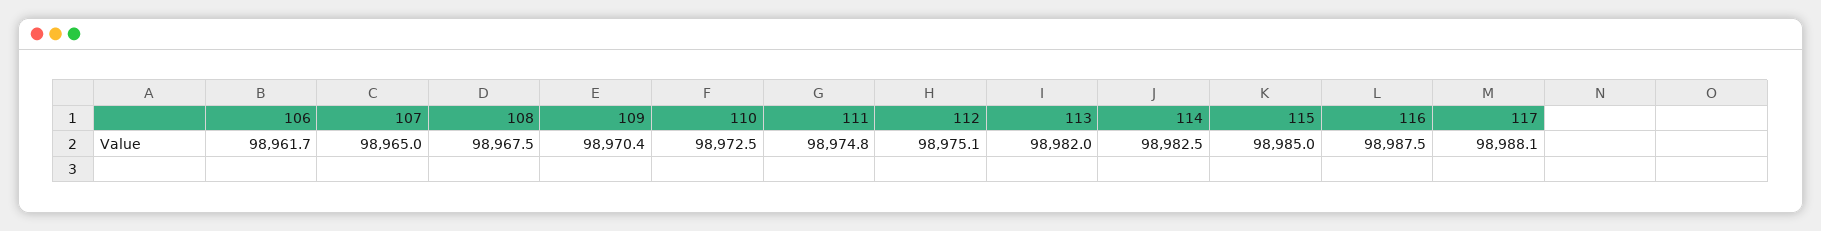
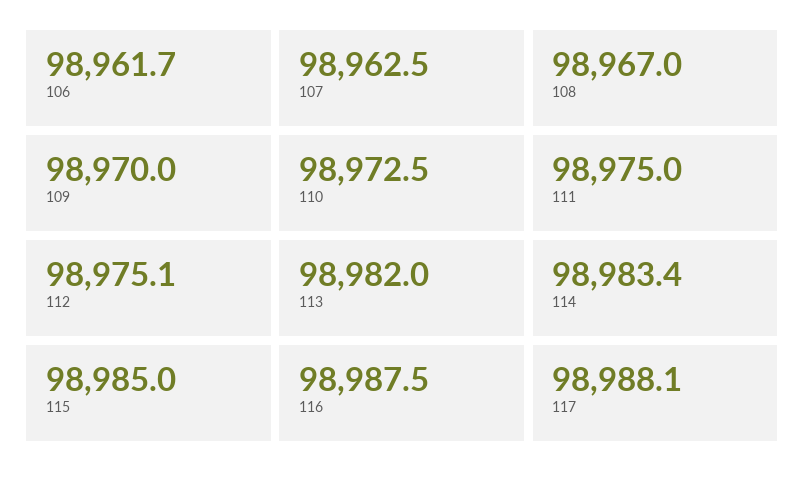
  {
    "106": 98961.7,
-   "107": 98965,
+   "107": 98962.5,
-   "108": 98967.5,
+   "108": 98967,
-   "109": 98970.4,
+   "109": 98970,
    "110": 98972.5,
-   "111": 98974.8,
+   "111": 98975,
    "112": 98975.1,
    "113": 98982,
-   "114": 98982.5,
+   "114": 98983.4,
    "115": 98985,
    "116": 98987.5,
    "117": 98988.1
  }

